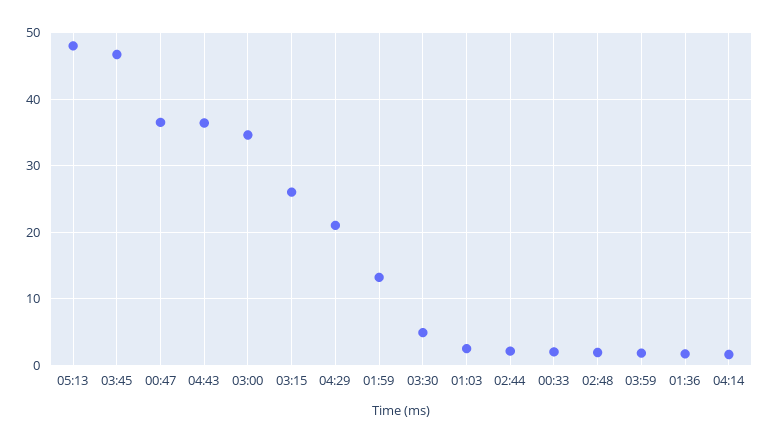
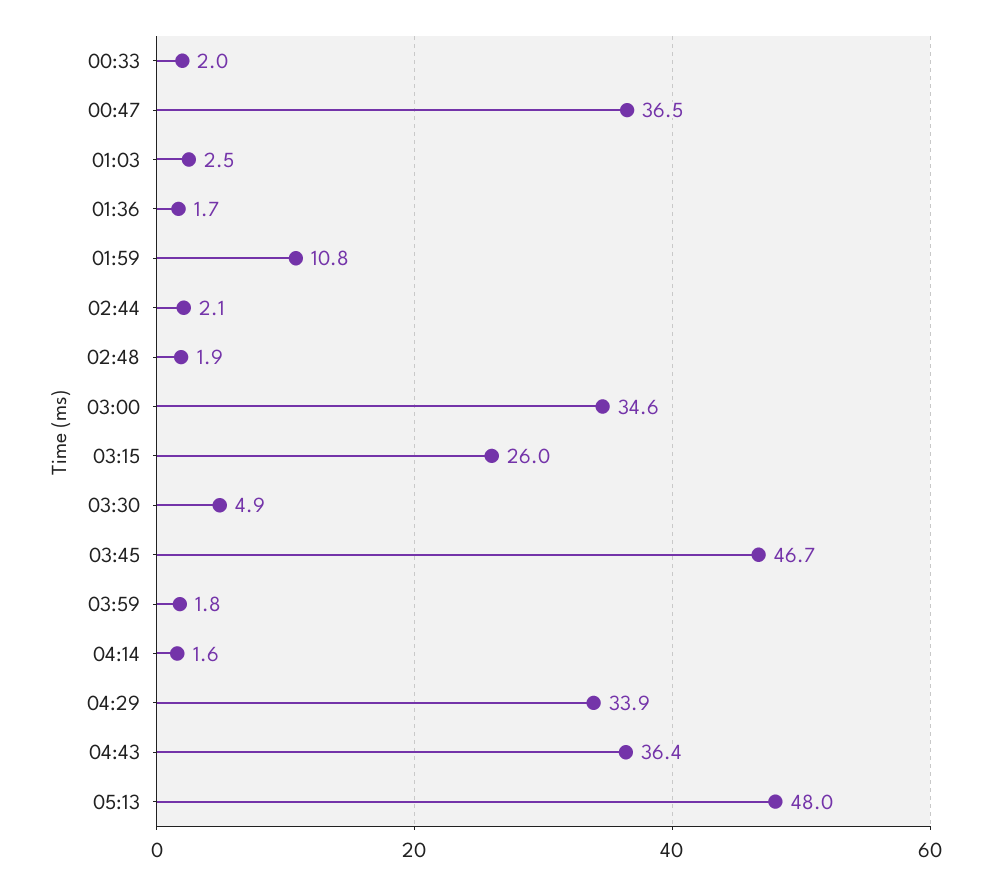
  {
    "05:13": 48,
    "03:45": 46.7,
    "00:47": 36.5,
    "04:43": 36.4,
    "03:00": 34.6,
    "03:15": 26,
-   "04:29": 21,
+   "04:29": 33.9,
-   "01:59": 13,
+   "01:59": 10.8,
    "03:30": 4.9,
    "01:03": 2.5,
    "02:44": 2.1,
    "00:33": 2,
    "02:48": 1.9,
    "03:59": 1.8,
    "01:36": 1.7,
    "04:14": 1.6
  }

